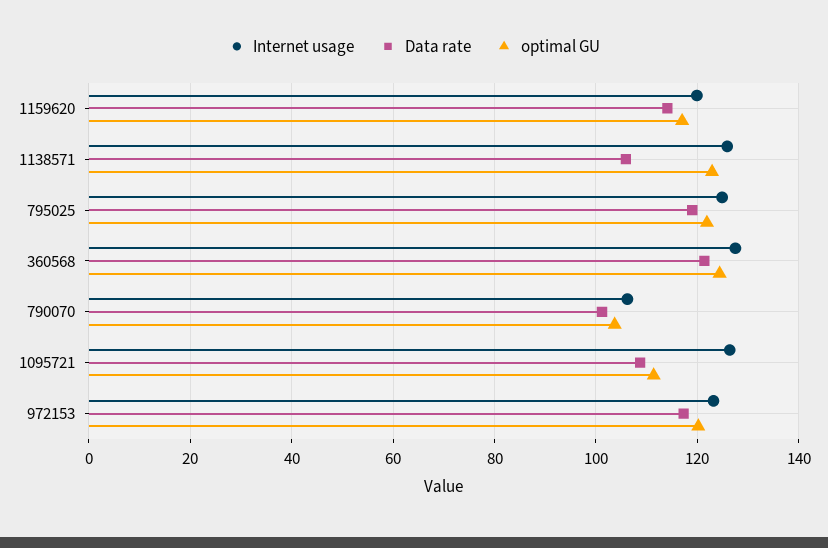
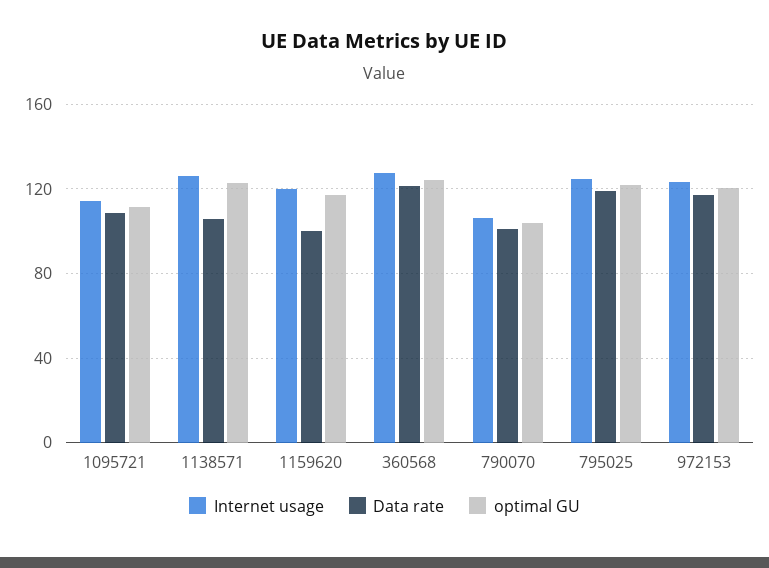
  {
    "Internet usage": {
      "1159620": 120,
      "1138571": 126,
      "795025": 124,
      "360568": 128,
      "790070": 106,
-     "1095721": 126,
+     "1095721": 115,
      "972153": 124
    },
    "Data rate": {
-     "1159620": 114,
+     "1159620": 100,
      "1138571": 106,
      "795025": 120,
      "360568": 122,
      "790070": 102,
      "1095721": 108,
      "972153": 118
    },
    "optimal GU": {
      "1159620": 118,
      "1138571": 122,
      "795025": 122,
      "360568": 124,
      "790070": 104,
      "1095721": 112,
      "972153": 120
    }
  }

